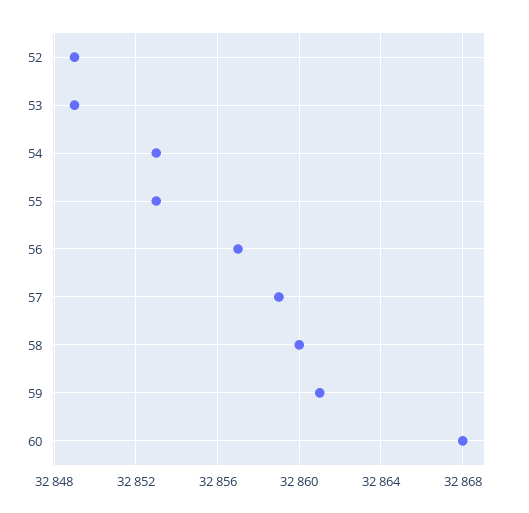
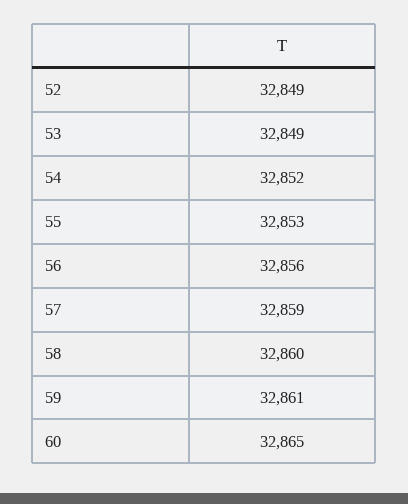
  {
    "52": 32849,
    "53": 32849,
-   "54": 32853,
+   "54": 32852,
    "55": 32853,
-   "56": 32857,
+   "56": 32856,
    "57": 32859,
    "58": 32860,
    "59": 32861,
-   "60": 32868
+   "60": 32865
  }

